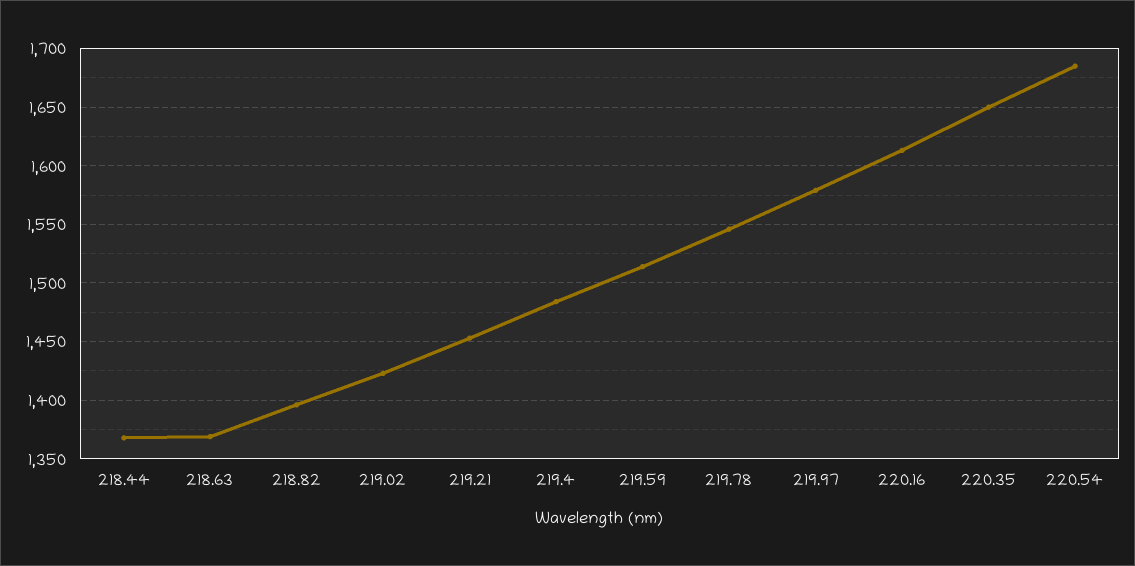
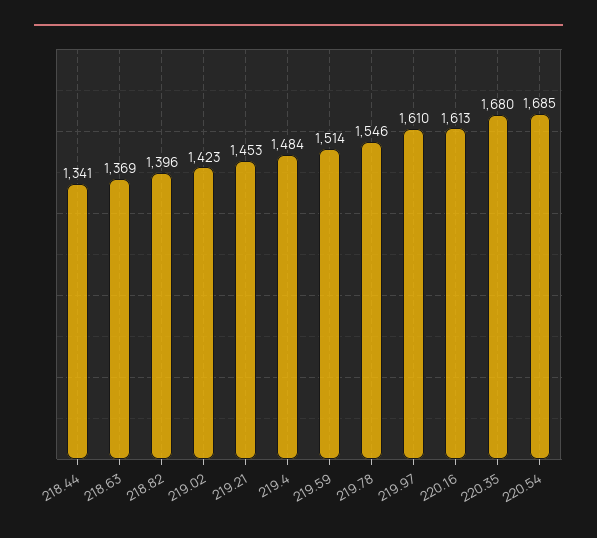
  {
-   "218.44": 1370,
+   "218.44": 1341,
    "218.63": 1369,
    "218.82": 1396,
    "219.02": 1423,
    "219.21": 1453,
    "219.4": 1484,
    "219.59": 1514,
    "219.78": 1546,
-   "219.97": 1580,
+   "219.97": 1610,
    "220.16": 1613,
-   "220.35": 1650,
+   "220.35": 1680,
    "220.54": 1685
  }

